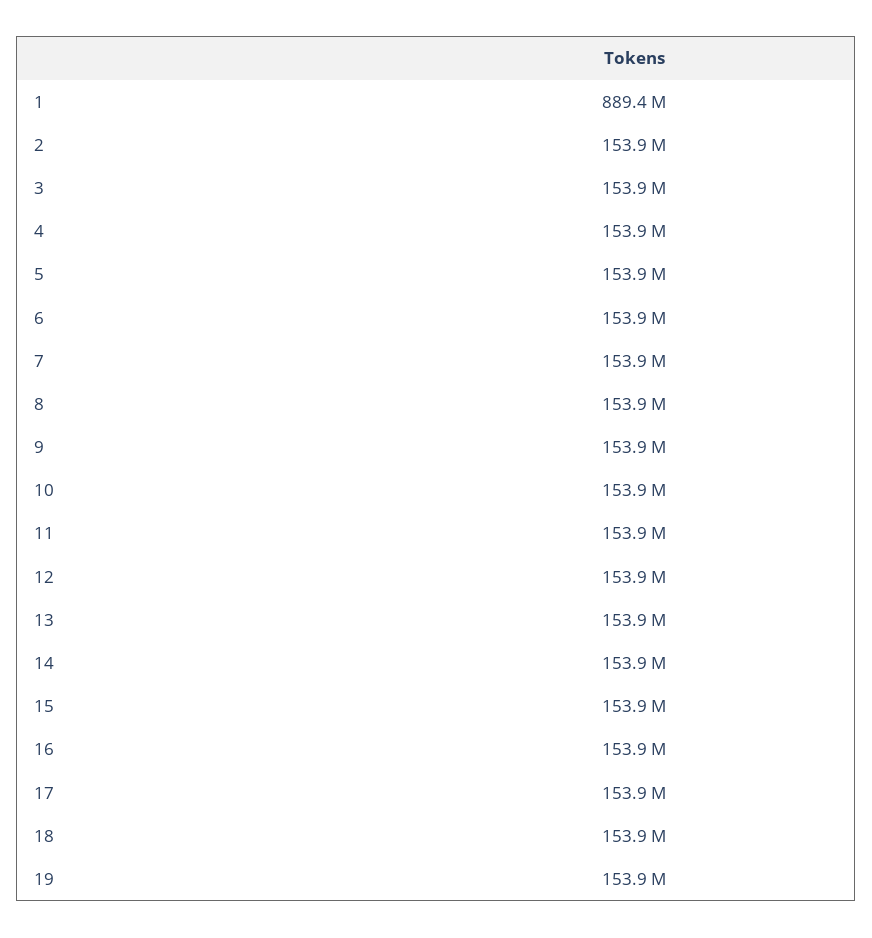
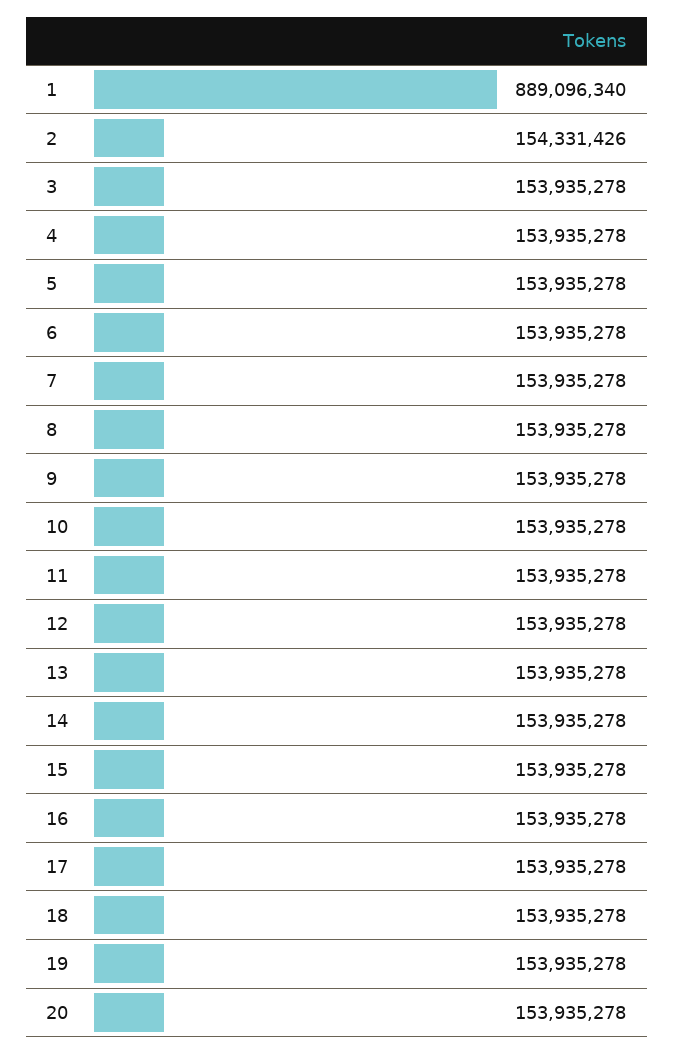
  {
-   "1": 889400000,
+   "1": 889096340,
-   "2": 153900000,
+   "2": 154331426,
    "3": 153935278,
    "4": 153935278,
    "5": 153935278,
    "6": 153935278,
    "7": 153935278,
    "8": 153935278,
    "9": 153935278,
    "10": 153935278,
    "11": 153935278,
    "12": 153935278,
    "13": 153935278,
    "14": 153935278,
    "15": 153935278,
    "16": 153935278,
    "17": 153935278,
    "18": 153935278,
-   "19": 153935278
+   "19": 153935278,
+   "20": 153935278
  }

